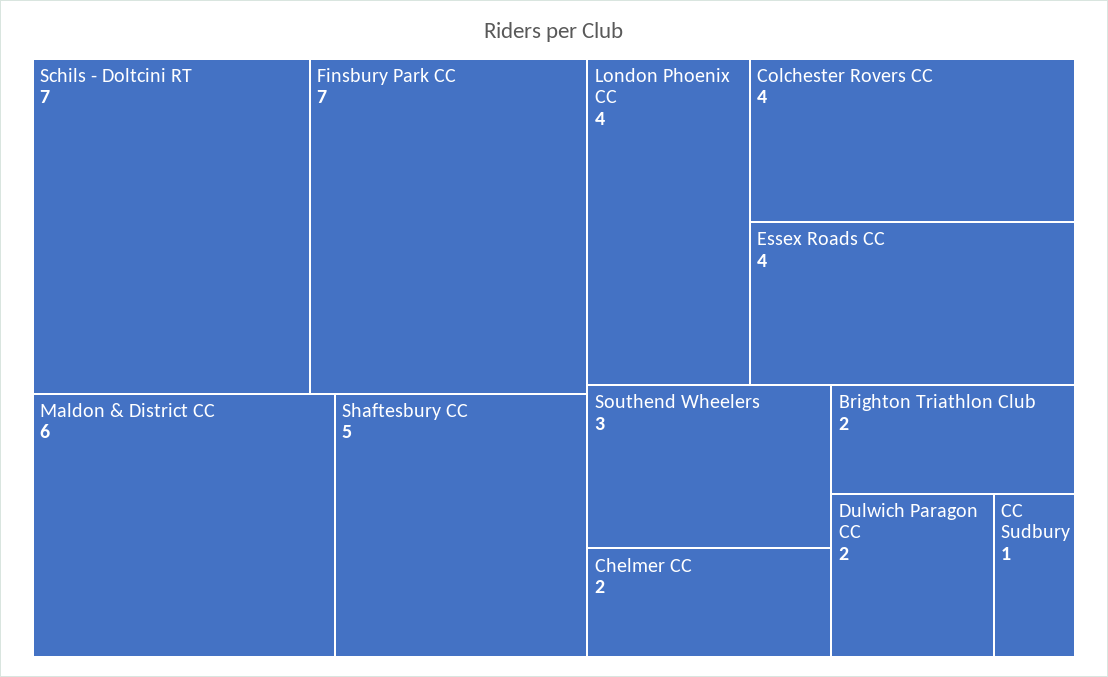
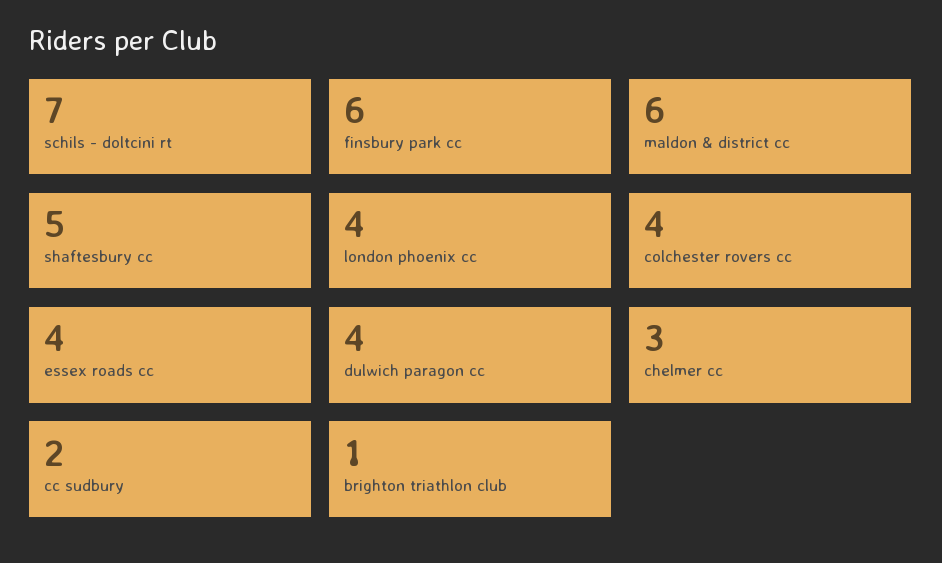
  {
    "Schils - Doltcini RT": 7,
-   "Finsbury Park CC": 7,
+   "Finsbury Park CC": 6,
    "Maldon & District CC": 6,
    "Shaftesbury CC": 5,
    "London Phoenix CC": 4,
    "Colchester Rovers CC": 4,
    "Essex Roads CC": 4,
-   "Southend Wheelers": 3,
-   "Chelmer CC": 2,
+   "Chelmer CC": 3,
-   "Brighton Triathlon Club": 2,
+   "Brighton Triathlon Club": 1,
-   "Dulwich Paragon CC": 2,
+   "Dulwich Paragon CC": 4,
-   "CC Sudbury": 1
+   "CC Sudbury": 2
  }

